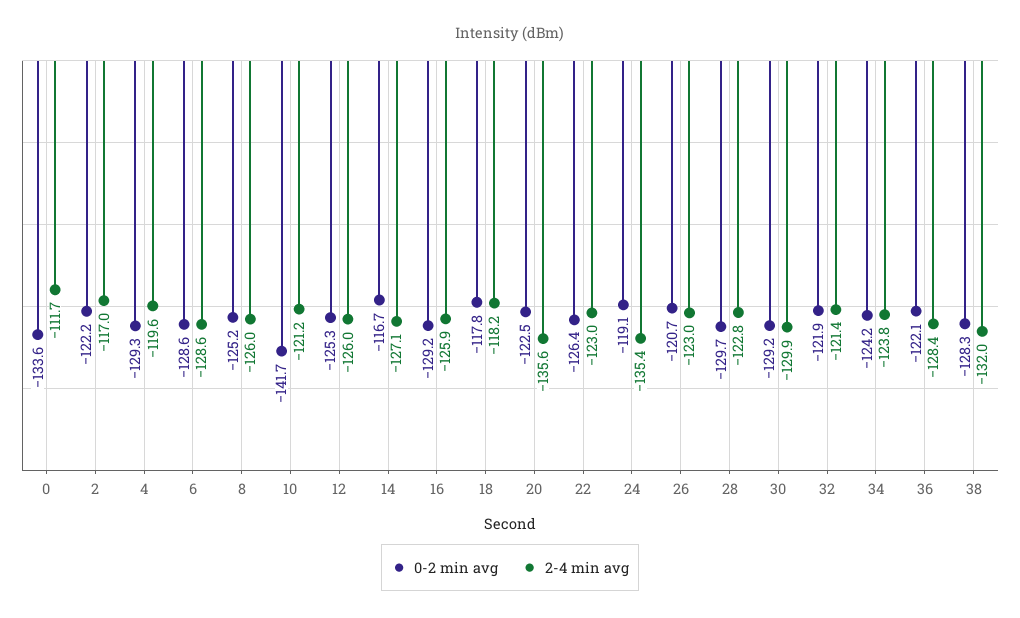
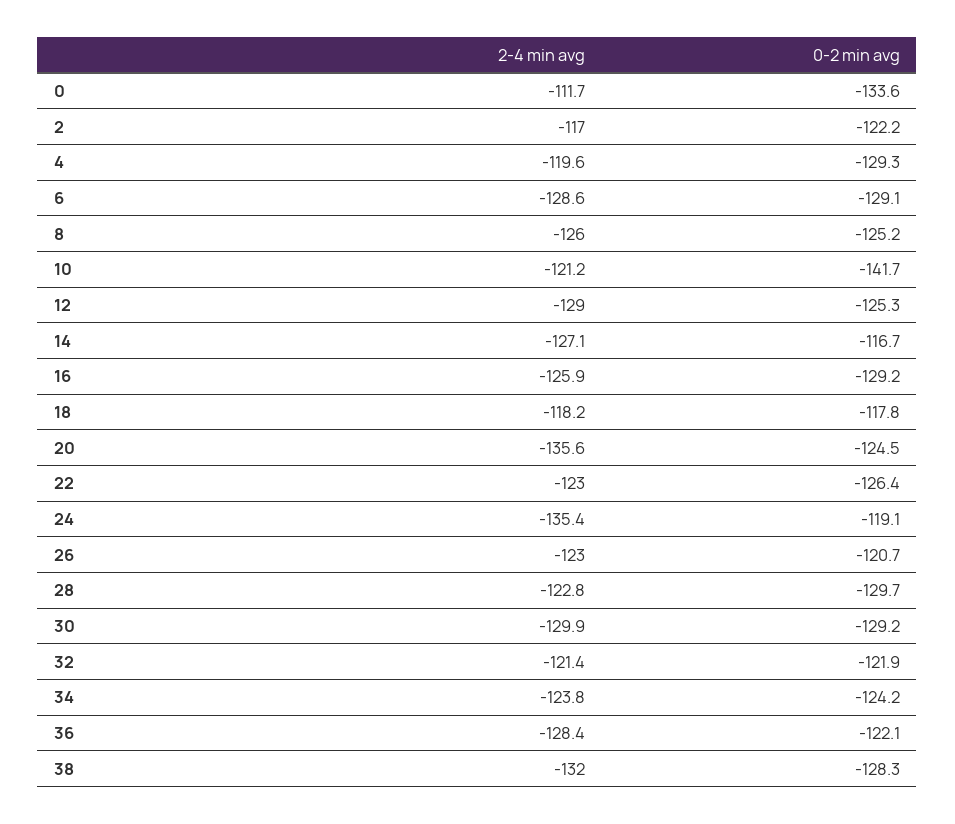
  {
    "0-2 min avg": {
      "0": -133.6,
      "2": -122.2,
      "4": -129.3,
-     "6": -128.6,
+     "6": -129.1,
      "8": -125.2,
      "10": -141.7,
      "12": -125.3,
      "14": -116.7,
      "16": -129.2,
      "18": -117.8,
-     "20": -122.5,
+     "20": -124.5,
      "22": -126.4,
      "24": -119.1,
      "26": -120.7,
      "28": -129.7,
      "30": -129.2,
      "32": -121.9,
      "34": -124.2,
      "36": -122.1,
      "38": -128.3
    },
    "2-4 min avg": {
      "0": -111.7,
      "2": -117,
      "4": -119.6,
      "6": -128.6,
      "8": -126,
      "10": -121.2,
-     "12": -126,
+     "12": -129,
      "14": -127.1,
      "16": -125.9,
      "18": -118.2,
      "20": -135.6,
      "22": -123,
      "24": -135.4,
      "26": -123,
      "28": -122.8,
      "30": -129.9,
      "32": -121.4,
      "34": -123.8,
      "36": -128.4,
      "38": -132
    }
  }

